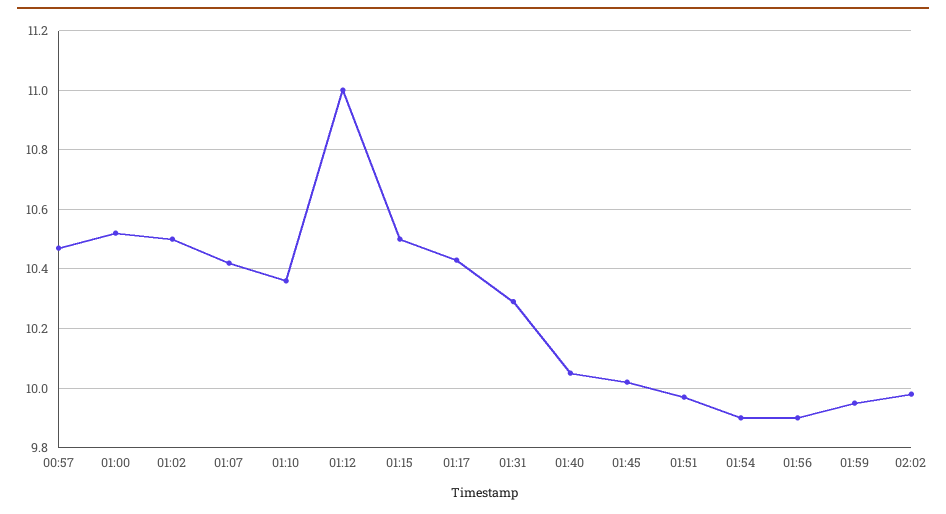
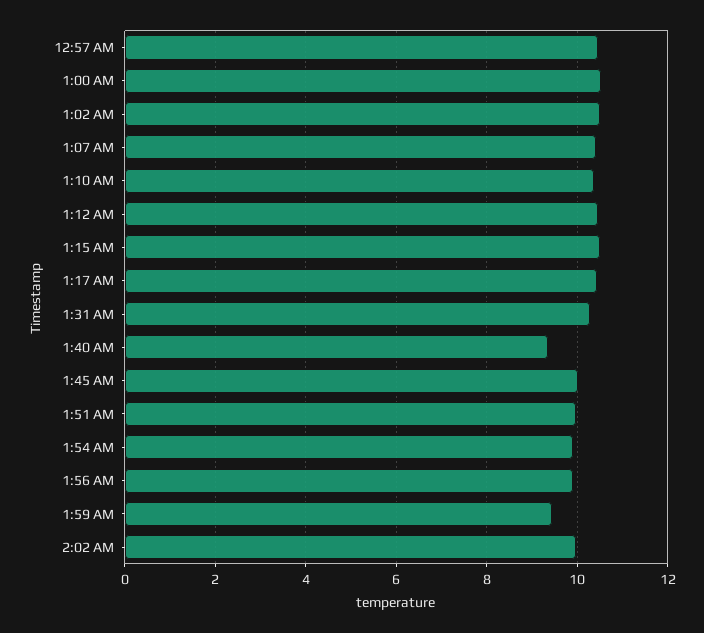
  {
    "00:57": 10.45,
    "01:00": 10.5,
    "01:02": 10.5,
    "01:07": 10.4,
    "01:10": 10.35,
-   "01:12": 11,
+   "01:12": 10.4,
    "01:15": 10.5,
    "01:17": 10.45,
    "01:31": 10.3,
-   "01:40": 10.05,
+   "01:40": 9.4,
    "01:45": 10,
    "01:51": 9.95,
    "01:54": 9.9,
    "01:56": 9.9,
-   "01:59": 9.95,
+   "01:59": 9.4,
    "02:02": 10
  }

